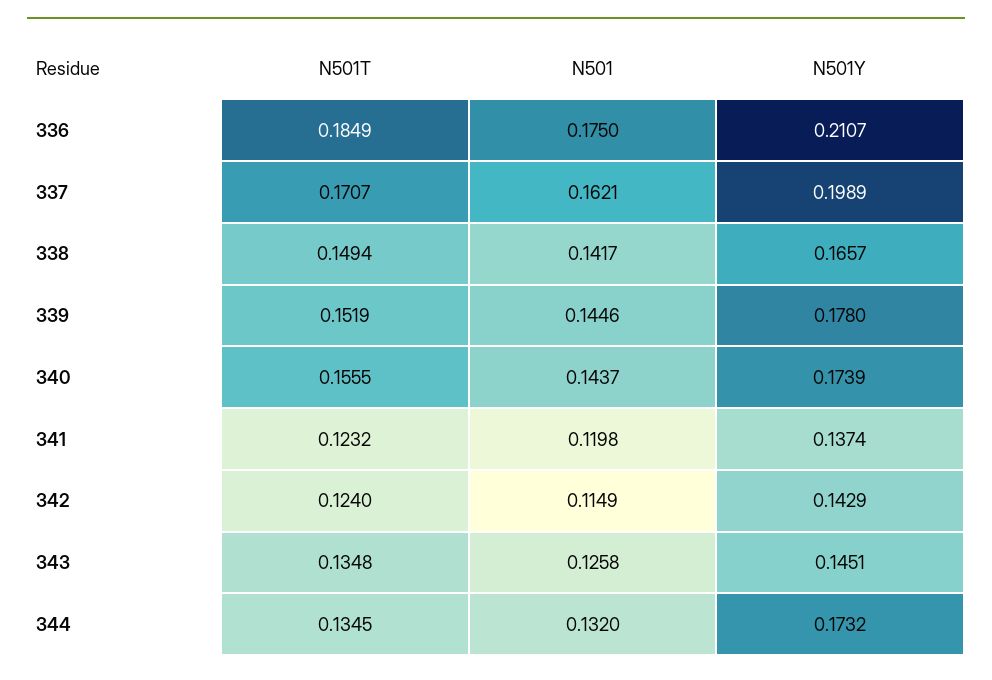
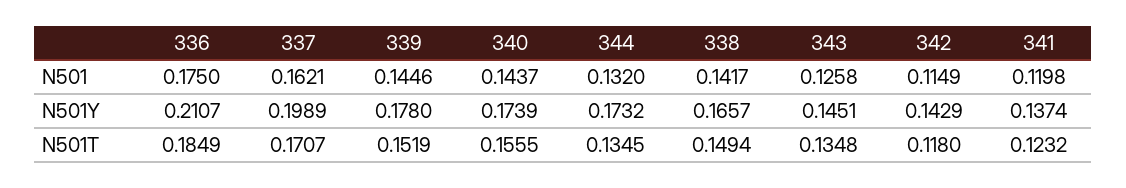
  {
    "N501T": {
      "336": 0.1849,
      "337": 0.1707,
      "338": 0.1494,
      "339": 0.1519,
      "340": 0.1555,
      "341": 0.1232,
-     "342": 0.124,
+     "342": 0.118,
      "343": 0.1348,
      "344": 0.1345
    },
    "N501": {
      "336": 0.175,
      "337": 0.1621,
      "338": 0.1417,
      "339": 0.1446,
      "340": 0.1437,
      "341": 0.1198,
      "342": 0.1149,
      "343": 0.1258,
      "344": 0.132
    },
    "N501Y": {
      "336": 0.2107,
      "337": 0.1989,
      "338": 0.1657,
      "339": 0.178,
      "340": 0.1739,
      "341": 0.1374,
      "342": 0.1429,
      "343": 0.1451,
      "344": 0.1732
    }
  }

